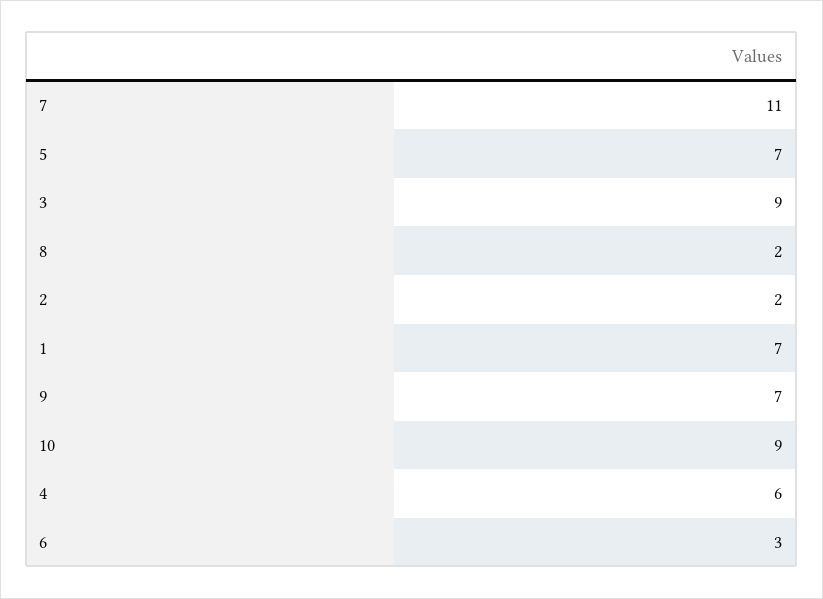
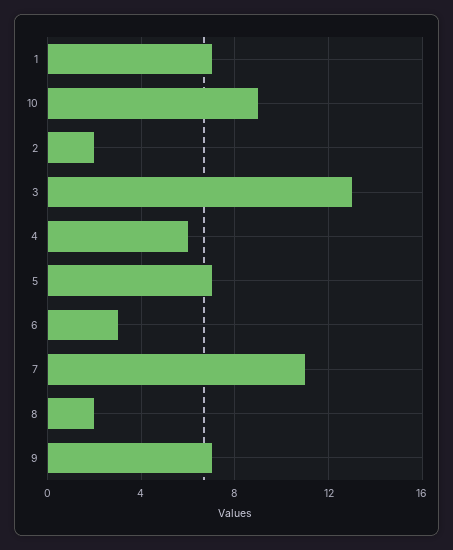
  {
    "7": 11,
    "5": 7,
-   "3": 9,
+   "3": 13,
    "8": 2,
    "2": 2,
    "1": 7,
    "9": 7,
    "10": 9,
    "4": 6,
    "6": 3
  }

